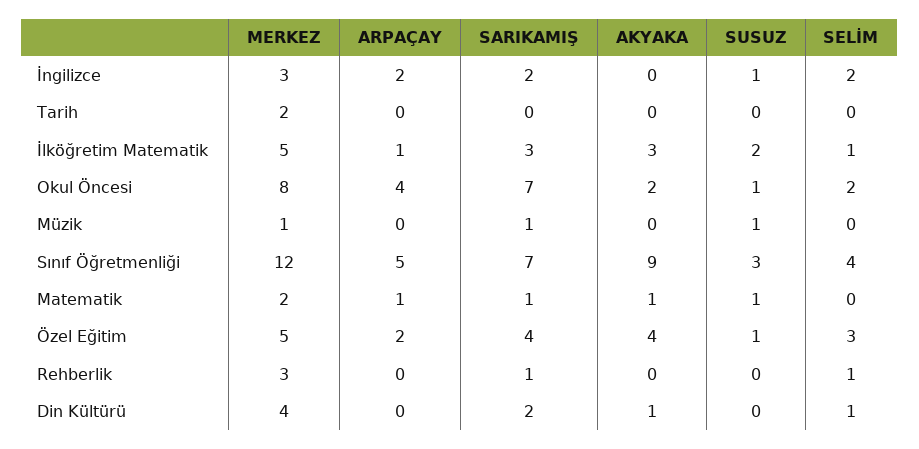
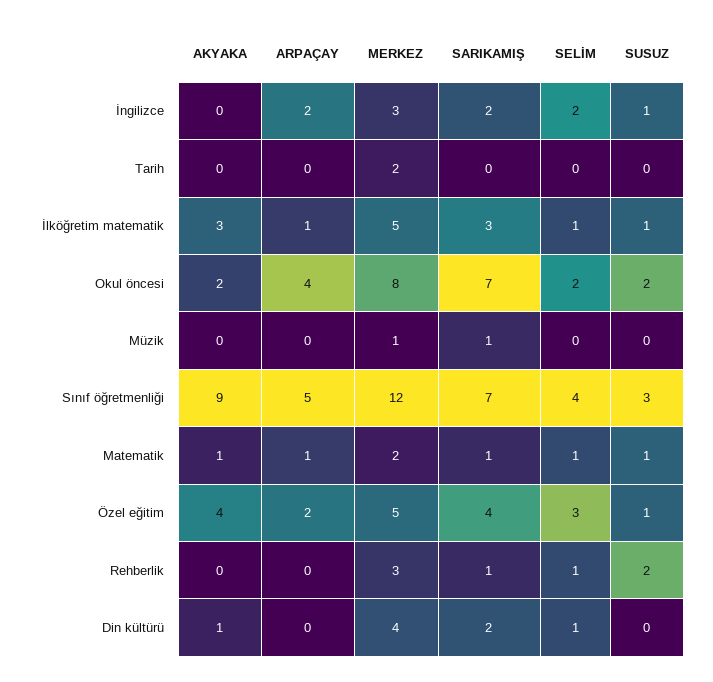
  {
    "MERKEZ": {
      "İngilizce": 3,
      "Tarih": 2,
      "İlköğretim Matematik": 5,
      "Okul Öncesi": 8,
      "Müzik": 1,
      "Sınıf Öğretmenliği": 12,
      "Matematik": 2,
      "Özel Eğitim": 5,
      "Rehberlik": 3,
      "Din Kültürü": 4
    },
    "ARPAÇAY": {
      "İngilizce": 2,
      "Tarih": 0,
      "İlköğretim Matematik": 1,
      "Okul Öncesi": 4,
      "Müzik": 0,
      "Sınıf Öğretmenliği": 5,
      "Matematik": 1,
      "Özel Eğitim": 2,
      "Rehberlik": 0,
      "Din Kültürü": 0
    },
    "SARIKAMIŞ": {
      "İngilizce": 2,
      "Tarih": 0,
      "İlköğretim Matematik": 3,
      "Okul Öncesi": 7,
      "Müzik": 1,
      "Sınıf Öğretmenliği": 7,
      "Matematik": 1,
      "Özel Eğitim": 4,
      "Rehberlik": 1,
      "Din Kültürü": 2
    },
    "AKYAKA": {
      "İngilizce": 0,
      "Tarih": 0,
      "İlköğretim Matematik": 3,
      "Okul Öncesi": 2,
      "Müzik": 0,
      "Sınıf Öğretmenliği": 9,
      "Matematik": 1,
      "Özel Eğitim": 4,
      "Rehberlik": 0,
      "Din Kültürü": 1
    },
    "SUSUZ": {
      "İngilizce": 1,
      "Tarih": 0,
-     "İlköğretim Matematik": 2,
+     "İlköğretim Matematik": 1,
-     "Okul Öncesi": 1,
+     "Okul Öncesi": 2,
-     "Müzik": 1,
+     "Müzik": 0,
      "Sınıf Öğretmenliği": 3,
      "Matematik": 1,
      "Özel Eğitim": 1,
-     "Rehberlik": 0,
+     "Rehberlik": 2,
      "Din Kültürü": 0
    },
    "SELİM": {
      "İngilizce": 2,
      "Tarih": 0,
      "İlköğretim Matematik": 1,
      "Okul Öncesi": 2,
      "Müzik": 0,
      "Sınıf Öğretmenliği": 4,
-     "Matematik": 0,
+     "Matematik": 1,
      "Özel Eğitim": 3,
      "Rehberlik": 1,
      "Din Kültürü": 1
    }
  }

